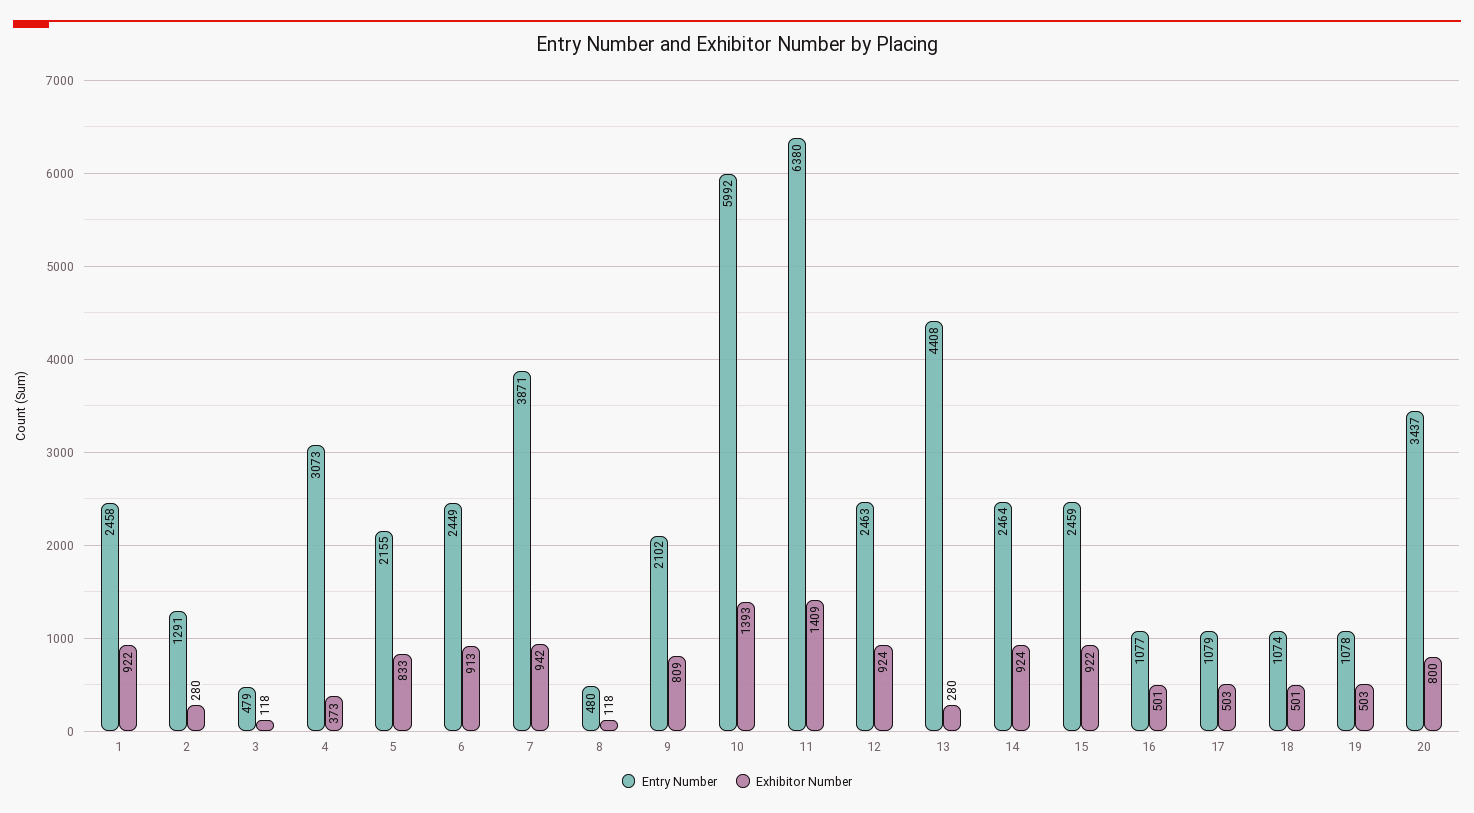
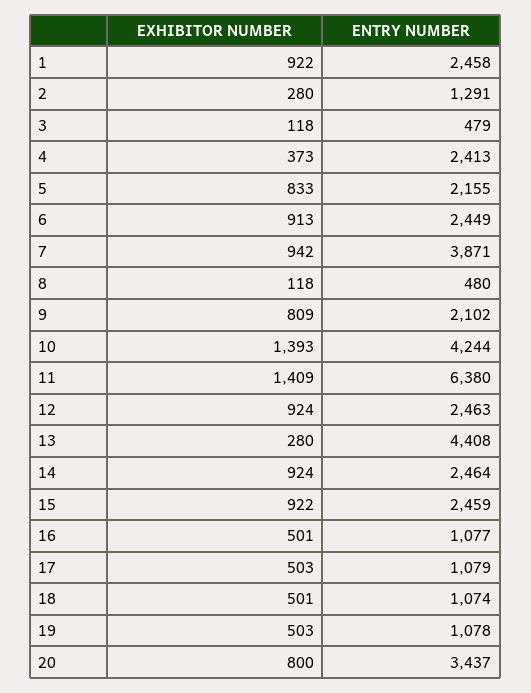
  {
    "Entry Number": {
      "1": 2458,
      "2": 1291,
      "3": 479,
-     "4": 3073,
+     "4": 2413,
      "5": 2155,
      "6": 2449,
      "7": 3871,
      "8": 480,
      "9": 2102,
-     "10": 5992,
+     "10": 4244,
      "11": 6380,
      "12": 2463,
      "13": 4408,
      "14": 2464,
      "15": 2459,
      "16": 1077,
      "17": 1079,
      "18": 1074,
      "19": 1078,
      "20": 3437
    },
    "Exhibitor Number": {
      "1": 922,
      "2": 280,
      "3": 118,
      "4": 373,
      "5": 833,
      "6": 913,
      "7": 942,
      "8": 118,
      "9": 809,
      "10": 1393,
      "11": 1409,
      "12": 924,
      "13": 280,
      "14": 924,
      "15": 922,
      "16": 501,
      "17": 503,
      "18": 501,
      "19": 503,
      "20": 800
    }
  }

